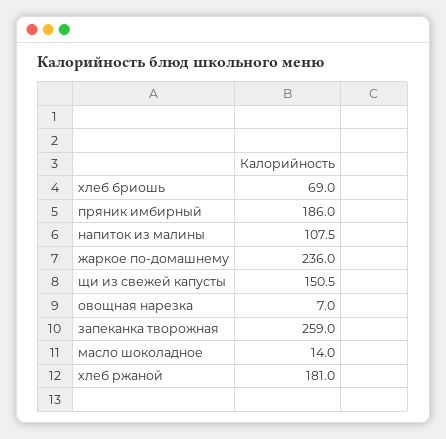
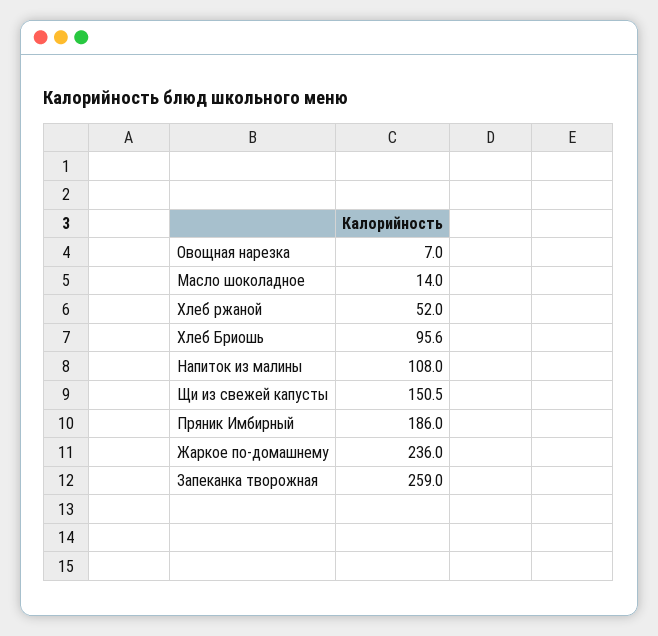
  {
-   "хлеб бриошь": 69,
+   "хлеб бриошь": 95.6,
    "пряник имбирный": 186,
-   "напиток из малины": 107.5,
+   "напиток из малины": 108,
    "жаркое по-домашнему": 236,
    "щи из свежей капусты": 150.5,
    "овощная нарезка": 7,
    "запеканка творожная": 259,
    "масло шоколадное": 14,
-   "хлеб ржаной": 181
+   "хлеб ржаной": 52
  }

